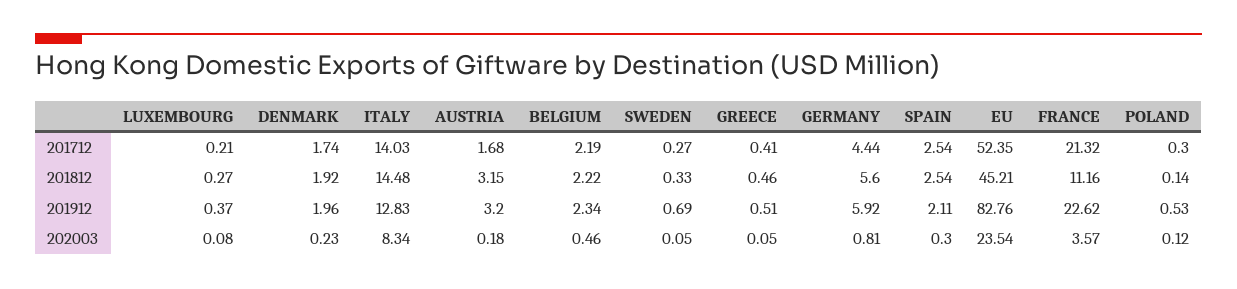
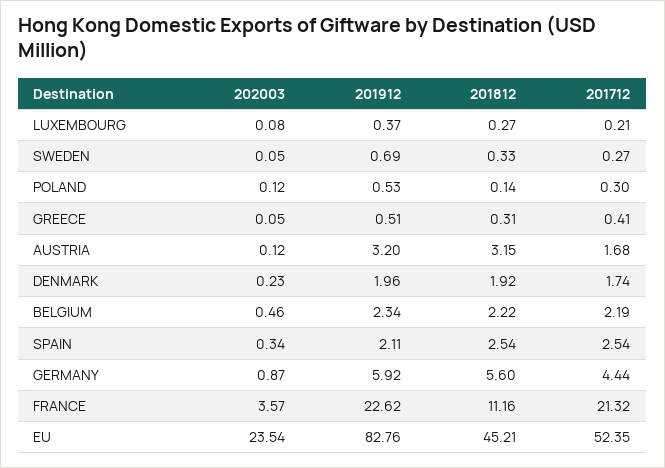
  {
    "LUXEMBOURG": {
      "201712": 0.21,
      "201812": 0.27,
      "201912": 0.37,
      "202003": 0.08
    },
    "DENMARK": {
      "201712": 1.74,
      "201812": 1.92,
      "201912": 1.96,
      "202003": 0.23
    },
-   "ITALY": {
-     "201712": 14.03,
-     "201812": 14.48,
-     "201912": 12.83,
-     "202003": 8.34
-   },
    "AUSTRIA": {
      "201712": 1.68,
      "201812": 3.15,
      "201912": 3.2,
-     "202003": 0.18
+     "202003": 0.12
    },
    "BELGIUM": {
      "201712": 2.19,
      "201812": 2.22,
      "201912": 2.34,
      "202003": 0.46
    },
    "SWEDEN": {
      "201712": 0.27,
      "201812": 0.33,
      "201912": 0.69,
      "202003": 0.05
    },
    "GREECE": {
      "201712": 0.41,
-     "201812": 0.46,
+     "201812": 0.31,
      "201912": 0.51,
      "202003": 0.05
    },
    "GERMANY": {
      "201712": 4.44,
      "201812": 5.6,
      "201912": 5.92,
-     "202003": 0.81
+     "202003": 0.87
    },
    "SPAIN": {
      "201712": 2.54,
      "201812": 2.54,
      "201912": 2.11,
-     "202003": 0.3
+     "202003": 0.34
    },
    "EU": {
      "201712": 52.35,
      "201812": 45.21,
      "201912": 82.76,
      "202003": 23.54
    },
    "FRANCE": {
      "201712": 21.32,
      "201812": 11.16,
      "201912": 22.62,
      "202003": 3.57
    },
    "POLAND": {
      "201712": 0.3,
      "201812": 0.14,
      "201912": 0.53,
      "202003": 0.12
    }
  }

